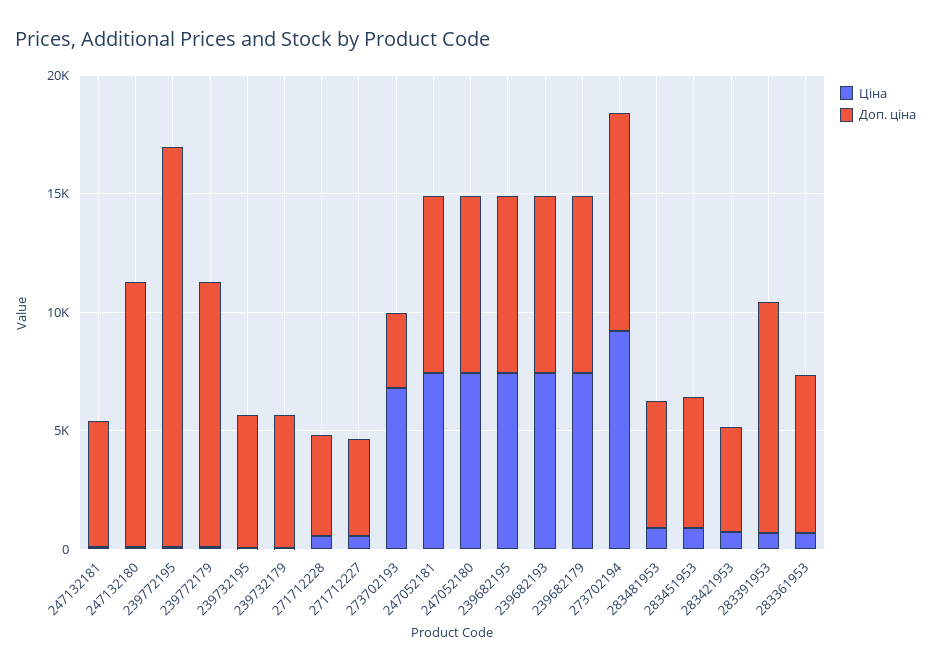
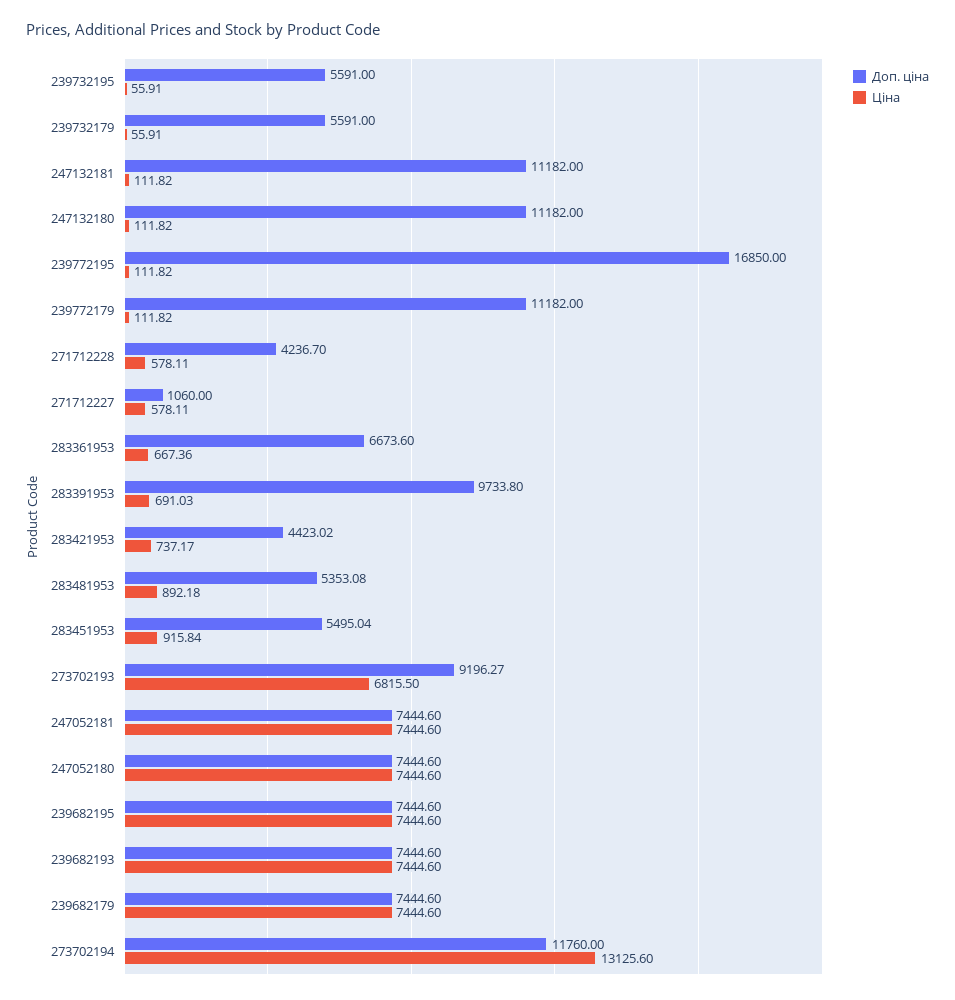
  {
    "Ціна": {
      "247132181": 111.82,
      "247132180": 111.82,
      "239772195": 111.82,
      "239772179": 111.82,
      "239732195": 55.91,
      "239732179": 55.91,
      "271712228": 578.11,
      "271712227": 578.11,
      "273702193": 6815.5,
      "247052181": 7444.6,
      "247052180": 7444.6,
      "239682195": 7444.6,
      "239682193": 7444.6,
      "239682179": 7444.6,
-     "273702194": 9000,
+     "273702194": 13125.6,
      "283481953": 892.18,
      "283451953": 915.84,
      "283421953": 737.17,
      "283391953": 691.03,
      "283361953": 667.36
    },
    "Доп. ціна": {
-     "247132181": 5000,
+     "247132181": 11182,
      "247132180": 11182,
      "239772195": 16850,
      "239772179": 11182,
      "239732195": 5591,
      "239732179": 5591,
      "271712228": 4236.7,
-     "271712227": 4000,
+     "271712227": 1060,
-     "273702193": 3000,
+     "273702193": 9196.27,
      "247052181": 7444.6,
      "247052180": 7444.6,
      "239682195": 7444.6,
      "239682193": 7444.6,
      "239682179": 7444.6,
-     "273702194": 9000,
+     "273702194": 11760,
      "283481953": 5353.08,
      "283451953": 5495.04,
      "283421953": 4423.02,
      "283391953": 9733.8,
      "283361953": 6673.6
    }
  }

